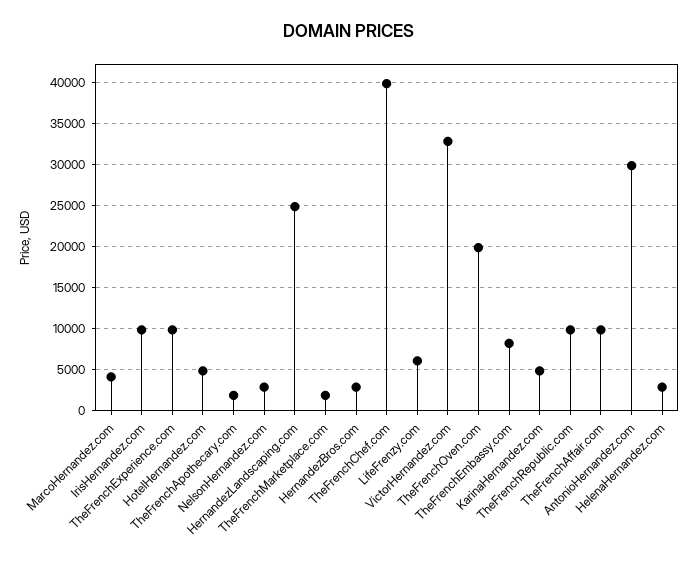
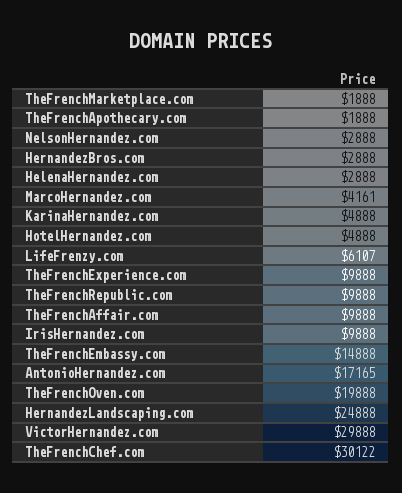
  {
    "MarcoHernandez.com": 4161,
    "IrisHernandez.com": 9888,
    "TheFrenchExperience.com": 9888,
    "HotelHernandez.com": 4888,
    "TheFrenchApothecary.com": 1888,
    "NelsonHernandez.com": 2888,
    "HernandezLandscaping.com": 24888,
    "TheFrenchMarketplace.com": 1888,
    "HernandezBros.com": 2888,
-   "TheFrenchChef.com": 40000,
+   "TheFrenchChef.com": 30122,
    "LifeFrenzy.com": 6107,
-   "VictorHernandez.com": 33000,
+   "VictorHernandez.com": 29888,
    "TheFrenchOven.com": 19888,
-   "TheFrenchEmbassy.com": 8000,
+   "TheFrenchEmbassy.com": 14888,
    "KarinaHernandez.com": 4888,
    "TheFrenchRepublic.com": 9888,
    "TheFrenchAffair.com": 9888,
-   "AntonioHernandez.com": 30000,
+   "AntonioHernandez.com": 17165,
    "HelenaHernandez.com": 2888
  }

